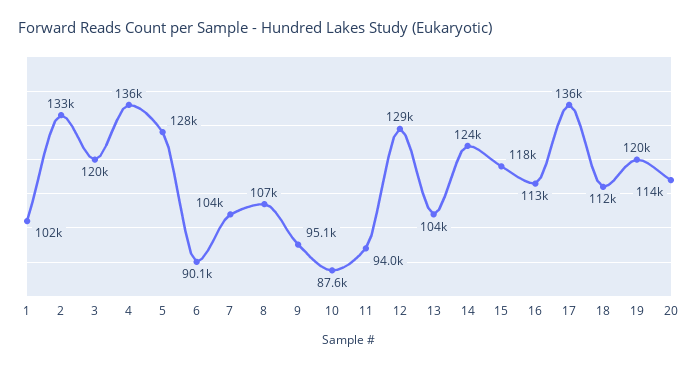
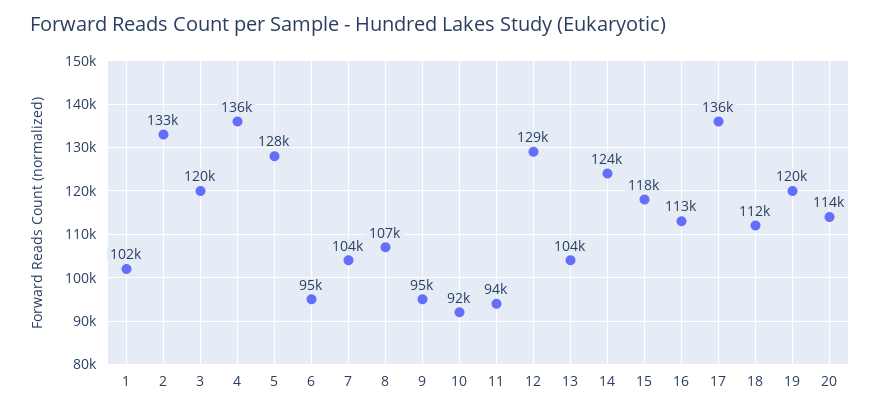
  {
    "1": 102000,
    "2": 133000,
    "3": 120000,
    "4": 136000,
    "5": 128000,
-   "6": 90100,
+   "6": 95000,
    "7": 104000,
    "8": 107000,
    "9": 95100,
-   "10": 87600,
+   "10": 92000,
    "11": 94000,
    "12": 129000,
    "13": 104000,
    "14": 124000,
    "15": 118000,
    "16": 113000,
    "17": 136000,
    "18": 112000,
    "19": 120000,
    "20": 114000
  }

